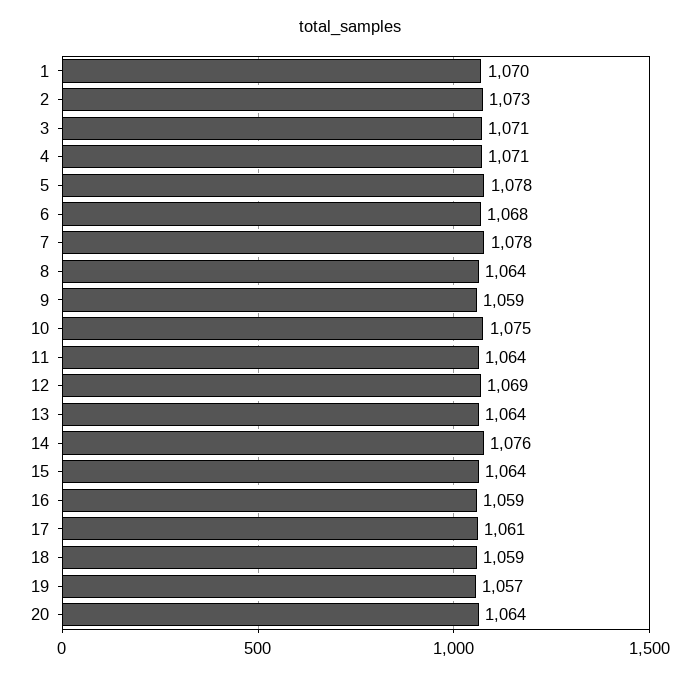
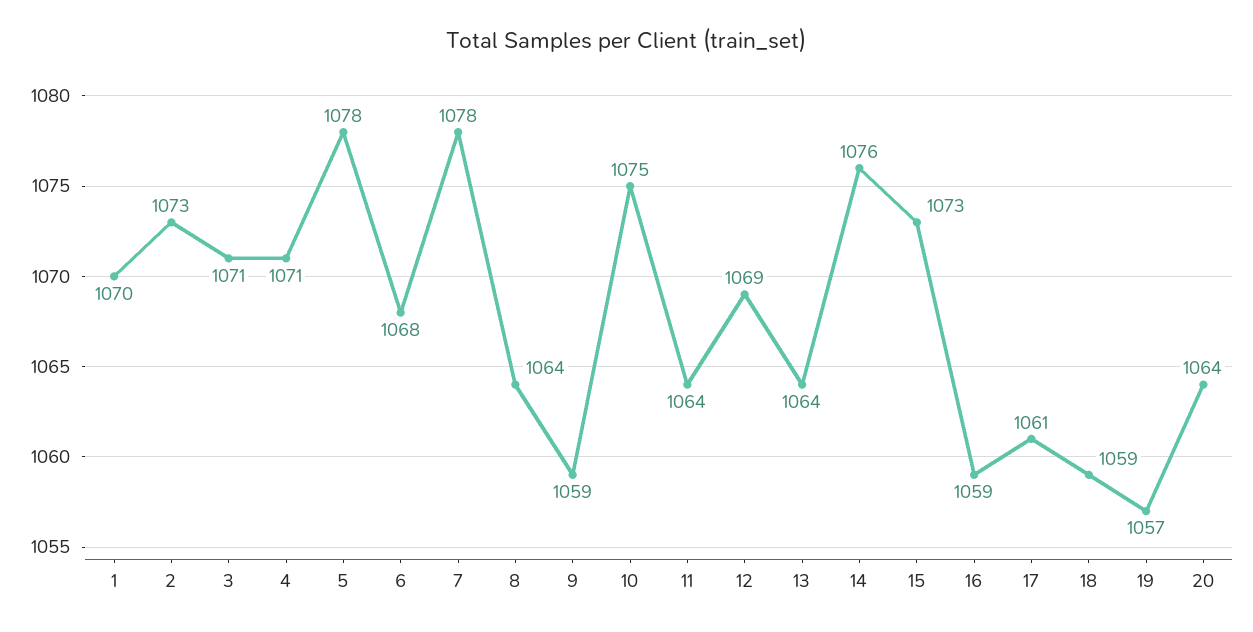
  {
    "1": 1070,
    "2": 1073,
    "3": 1071,
    "4": 1071,
    "5": 1078,
    "6": 1068,
    "7": 1078,
    "8": 1064,
    "9": 1059,
    "10": 1075,
    "11": 1064,
    "12": 1069,
    "13": 1064,
    "14": 1076,
-   "15": 1064,
+   "15": 1073,
    "16": 1059,
    "17": 1061,
    "18": 1059,
    "19": 1057,
    "20": 1064
  }

